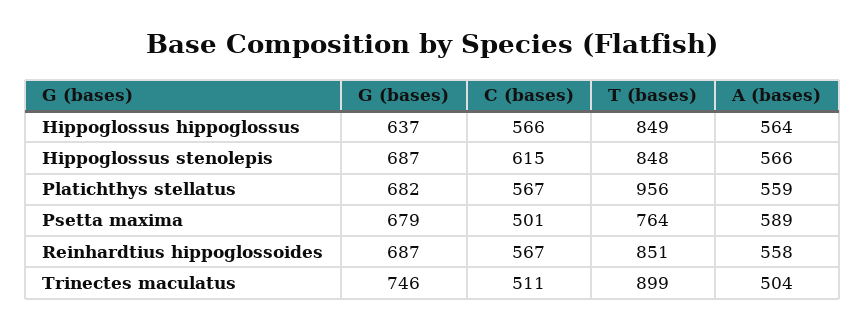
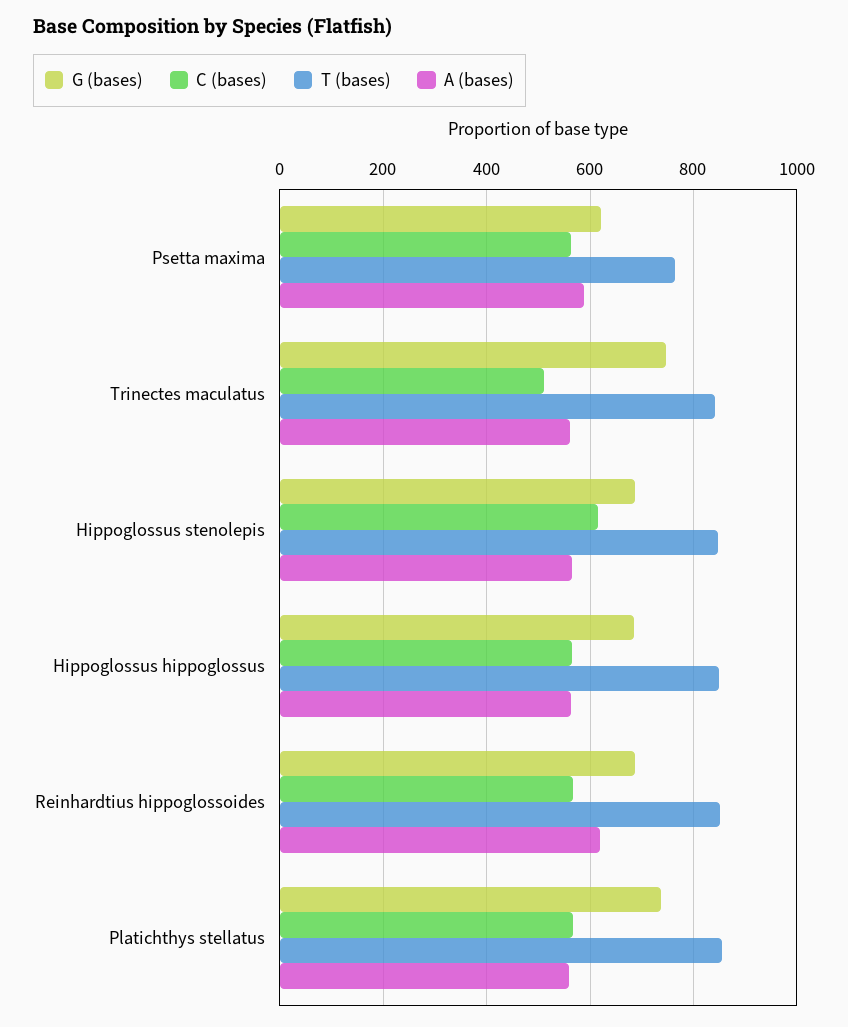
  {
    "G (bases)": {
-     "Hippoglossus hippoglossus": 637,
+     "Hippoglossus hippoglossus": 680,
      "Hippoglossus stenolepis": 687,
-     "Platichthys stellatus": 682,
+     "Platichthys stellatus": 740,
-     "Psetta maxima": 679,
+     "Psetta maxima": 620,
      "Reinhardtius hippoglossoides": 687,
      "Trinectes maculatus": 746
    },
    "C (bases)": {
      "Hippoglossus hippoglossus": 566,
      "Hippoglossus stenolepis": 615,
      "Platichthys stellatus": 567,
-     "Psetta maxima": 501,
+     "Psetta maxima": 560,
      "Reinhardtius hippoglossoides": 567,
      "Trinectes maculatus": 511
    },
    "T (bases)": {
      "Hippoglossus hippoglossus": 849,
      "Hippoglossus stenolepis": 848,
-     "Platichthys stellatus": 956,
+     "Platichthys stellatus": 860,
      "Psetta maxima": 764,
      "Reinhardtius hippoglossoides": 851,
-     "Trinectes maculatus": 899
+     "Trinectes maculatus": 840
    },
    "A (bases)": {
      "Hippoglossus hippoglossus": 564,
      "Hippoglossus stenolepis": 566,
      "Platichthys stellatus": 559,
      "Psetta maxima": 589,
-     "Reinhardtius hippoglossoides": 558,
+     "Reinhardtius hippoglossoides": 620,
-     "Trinectes maculatus": 504
+     "Trinectes maculatus": 560
    }
  }

